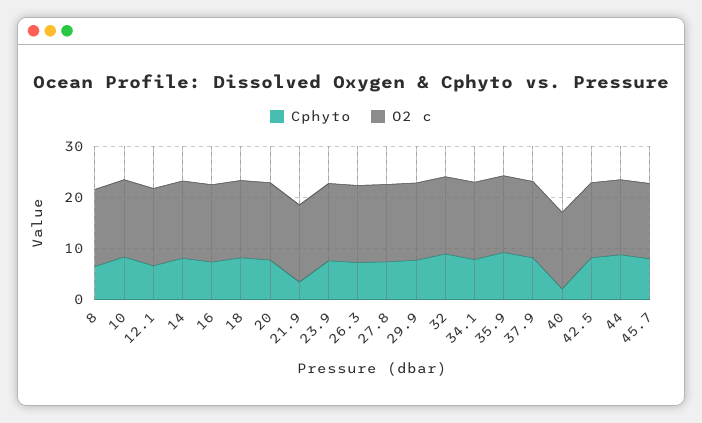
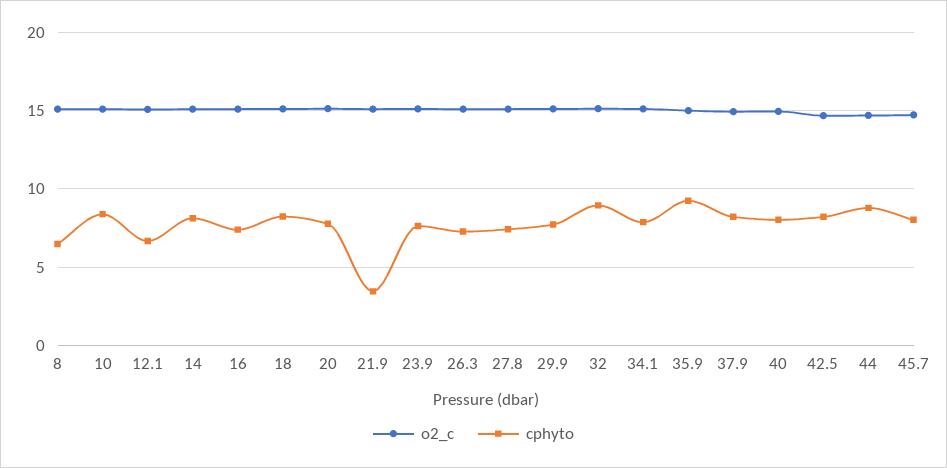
  {
    "Cphyto": {
      "8": 6.5,
      "10": 8.5,
      "12.1": 6.5,
      "14": 8,
      "16": 7.5,
      "18": 8,
      "20": 8,
      "21.9": 3.5,
      "23.9": 7.5,
      "26.3": 7.5,
      "27.8": 7.5,
      "29.9": 7.5,
      "32": 9,
      "34.1": 8,
      "35.9": 9.5,
      "37.9": 8,
-     "40": 2,
+     "40": 8,
      "42.5": 8,
      "44": 9,
      "45.7": 8
    },
    "O2 c": {
      "8": 15,
      "10": 15,
      "12.1": 15,
      "14": 15,
      "16": 15,
      "18": 15,
      "20": 15,
      "21.9": 15,
      "23.9": 15,
      "26.3": 15,
      "27.8": 15,
      "29.9": 15,
      "32": 15,
      "34.1": 15,
      "35.9": 15,
      "37.9": 15,
      "40": 15,
      "42.5": 14.5,
      "44": 14.5,
      "45.7": 14.5
    }
  }

